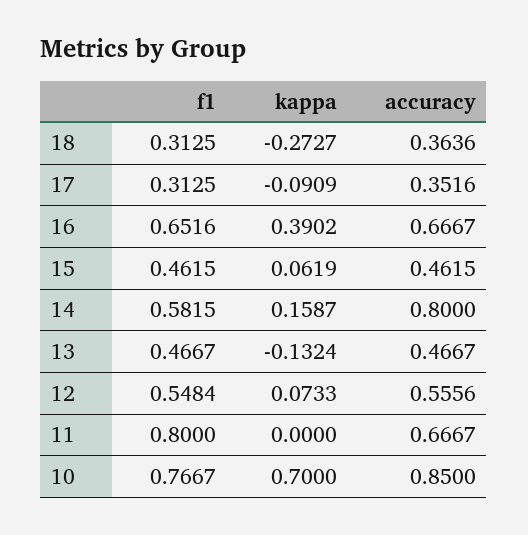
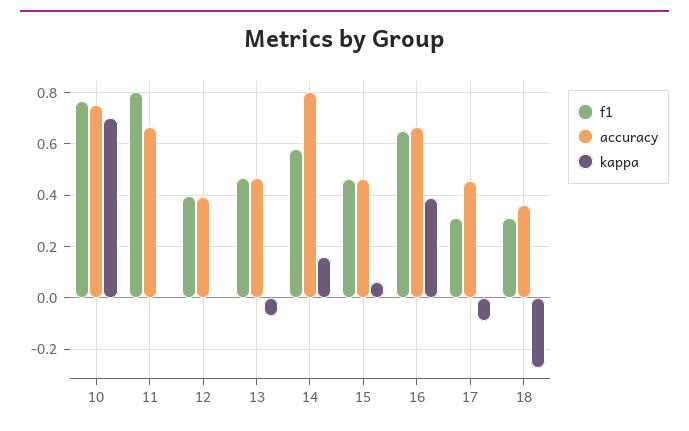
  {
    "f1": {
      "18": 0.3125,
      "17": 0.3125,
      "16": 0.6516,
      "15": 0.4615,
      "14": 0.5815,
      "13": 0.4667,
-     "12": 0.5484,
+     "12": 0.4,
      "11": 0.8,
      "10": 0.7667
    },
    "kappa": {
      "18": -0.2727,
      "17": -0.0909,
      "16": 0.3902,
      "15": 0.0619,
      "14": 0.1587,
-     "13": -0.1324,
+     "13": -0.075,
-     "12": 0.0733,
+     "12": 0,
      "11": 0,
      "10": 0.7
    },
    "accuracy": {
      "18": 0.3636,
-     "17": 0.3516,
+     "17": 0.45,
      "16": 0.6667,
      "15": 0.4615,
      "14": 0.8,
      "13": 0.4667,
-     "12": 0.5556,
+     "12": 0.4,
      "11": 0.6667,
-     "10": 0.85
+     "10": 0.75
    }
  }

